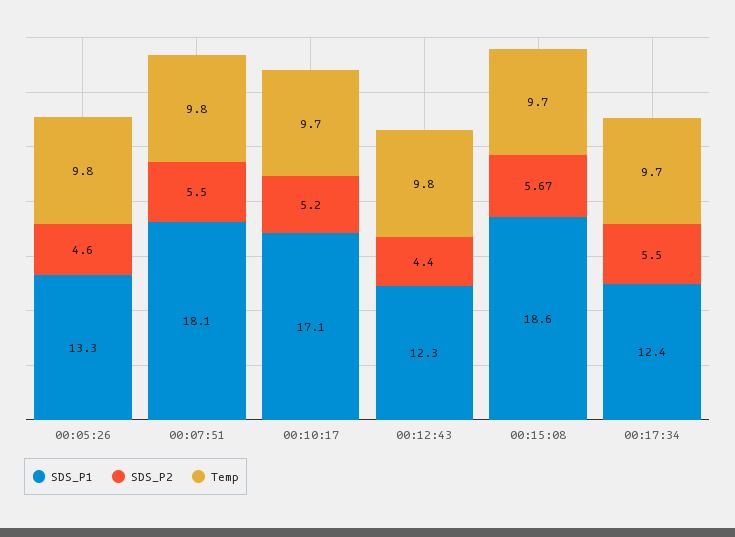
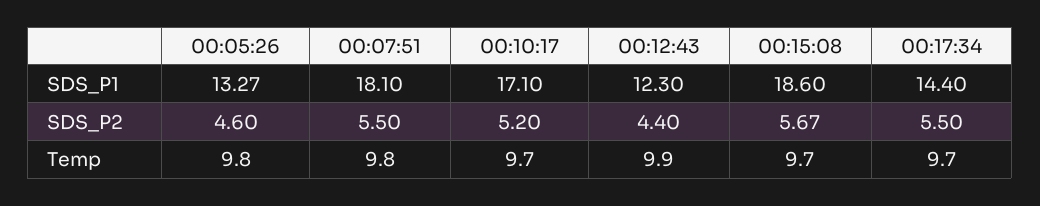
  {
    "SDS_P1": {
      "00:05:26": 13.27,
      "00:07:51": 18.1,
      "00:10:17": 17.1,
      "00:12:43": 12.3,
      "00:15:08": 18.6,
-     "00:17:34": 12.4
+     "00:17:34": 14.4
    },
    "SDS_P2": {
      "00:05:26": 4.6,
      "00:07:51": 5.5,
      "00:10:17": 5.2,
      "00:12:43": 4.4,
      "00:15:08": 5.67,
      "00:17:34": 5.5
    },
    "Temp": {
      "00:05:26": 9.8,
      "00:07:51": 9.8,
      "00:10:17": 9.7,
-     "00:12:43": 9.8,
+     "00:12:43": 9.9,
      "00:15:08": 9.7,
      "00:17:34": 9.7
    }
  }

